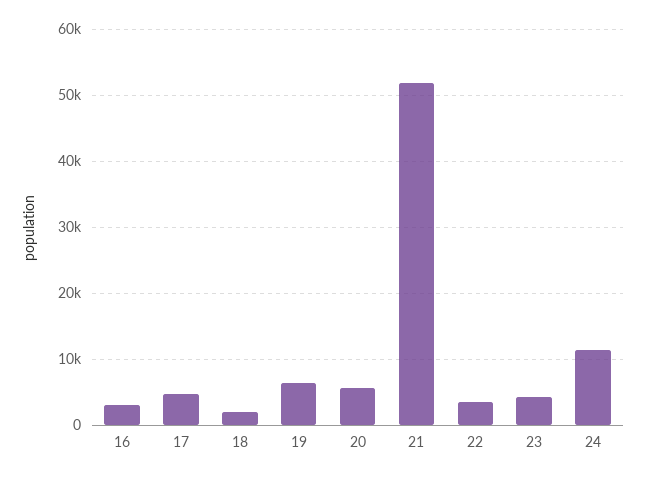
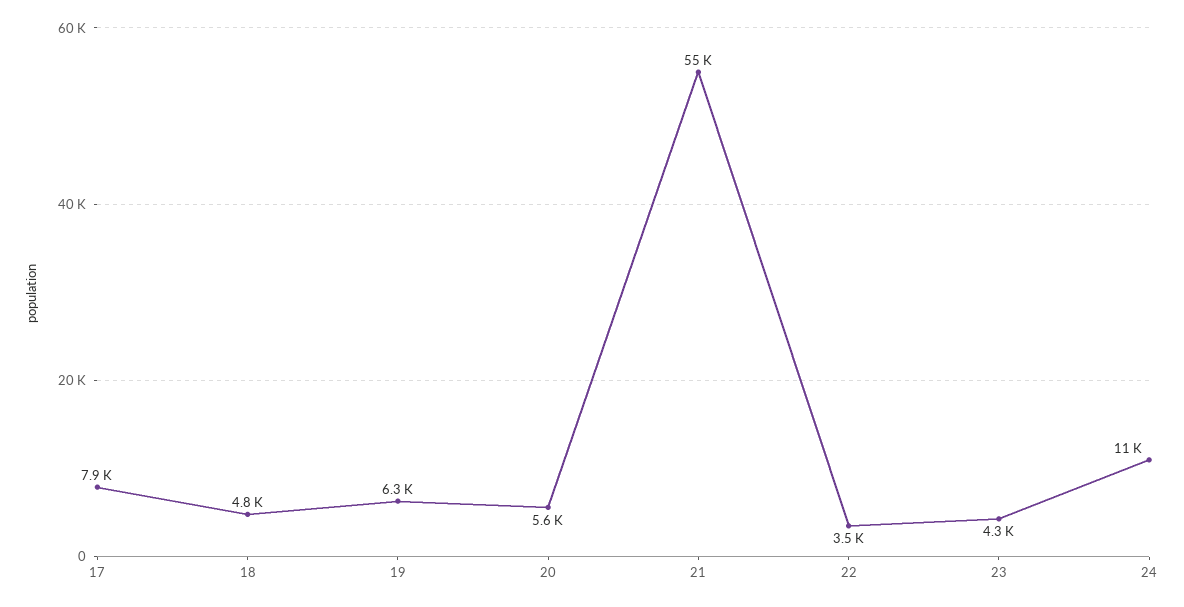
  {
-   "16": 3000,
-   "17": 5000,
+   "17": 7900,
-   "18": 2000,
+   "18": 4800,
    "19": 6300,
    "20": 5600,
-   "21": 52000,
+   "21": 55000,
    "22": 3500,
    "23": 4300,
    "24": 11000
  }

